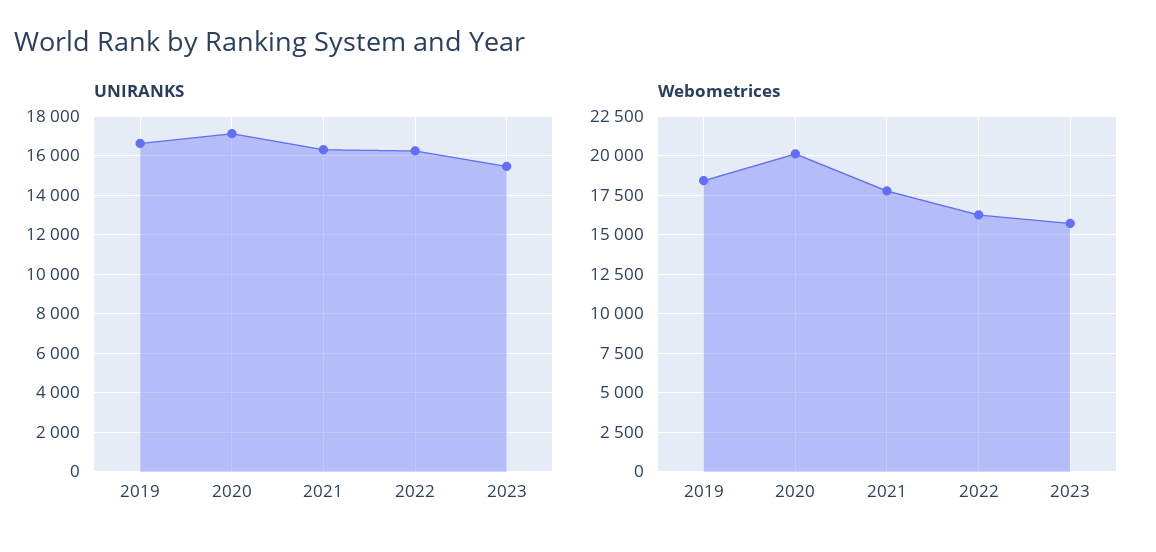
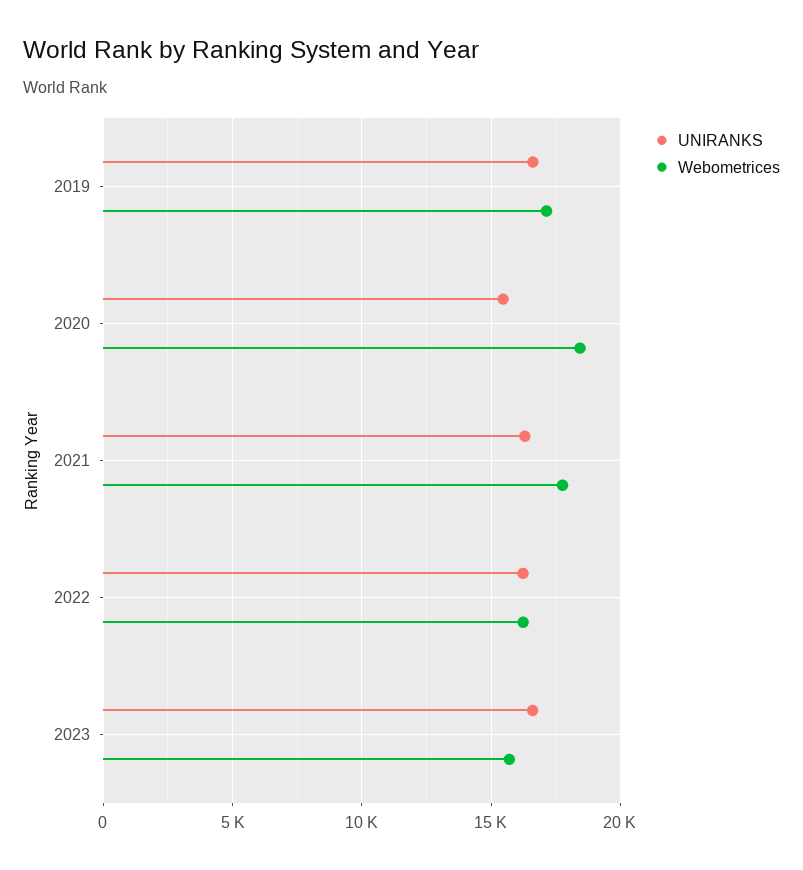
  {
    "UNIRANKS": {
      "2019": 16500,
-     "2020": 17000,
+     "2020": 15500,
      "2021": 16500,
      "2022": 16000,
-     "2023": 15500
+     "2023": 16500
    },
    "Webometrices": {
-     "2019": 18500,
+     "2019": 17000,
-     "2020": 20000,
+     "2020": 18500,
      "2021": 18000,
      "2022": 16000,
      "2023": 15500
    }
  }

